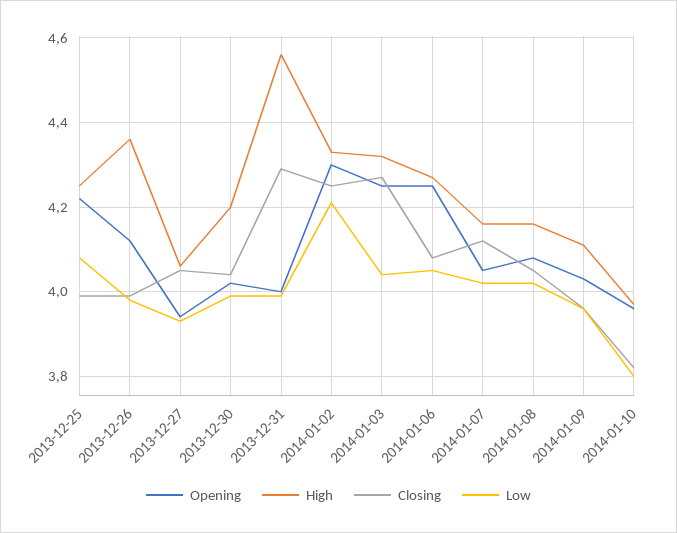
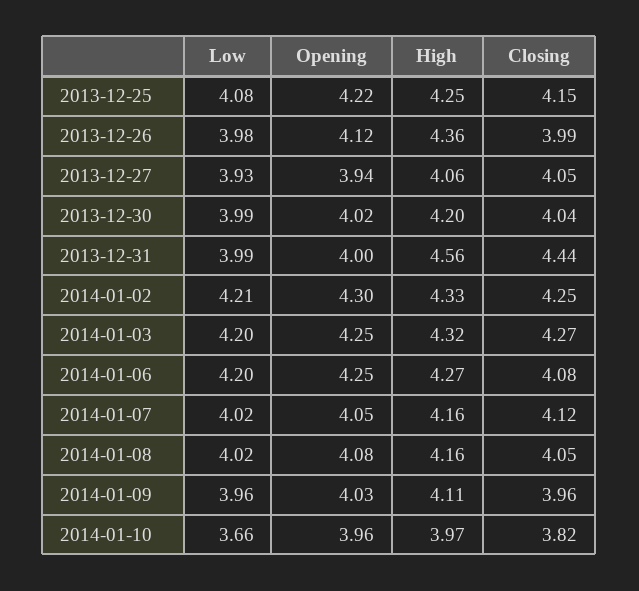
  {
    "Opening": {
      "2013-12-25": 4.22,
      "2013-12-26": 4.12,
      "2013-12-27": 3.94,
      "2013-12-30": 4.02,
      "2013-12-31": 4,
      "2014-01-02": 4.3,
      "2014-01-03": 4.25,
      "2014-01-06": 4.25,
      "2014-01-07": 4.05,
      "2014-01-08": 4.08,
      "2014-01-09": 4.03,
      "2014-01-10": 3.96
    },
    "High": {
      "2013-12-25": 4.25,
      "2013-12-26": 4.36,
      "2013-12-27": 4.06,
      "2013-12-30": 4.2,
      "2013-12-31": 4.56,
      "2014-01-02": 4.33,
      "2014-01-03": 4.32,
      "2014-01-06": 4.27,
      "2014-01-07": 4.16,
      "2014-01-08": 4.16,
      "2014-01-09": 4.11,
      "2014-01-10": 3.97
    },
    "Closing": {
-     "2013-12-25": 4,
+     "2013-12-25": 4.15,
      "2013-12-26": 3.99,
      "2013-12-27": 4.05,
      "2013-12-30": 4.04,
-     "2013-12-31": 4.3,
+     "2013-12-31": 4.44,
      "2014-01-02": 4.25,
      "2014-01-03": 4.27,
      "2014-01-06": 4.08,
      "2014-01-07": 4.12,
      "2014-01-08": 4.05,
      "2014-01-09": 3.96,
      "2014-01-10": 3.82
    },
    "Low": {
      "2013-12-25": 4.08,
      "2013-12-26": 3.98,
      "2013-12-27": 3.93,
      "2013-12-30": 3.99,
      "2013-12-31": 3.99,
      "2014-01-02": 4.21,
-     "2014-01-03": 4.05,
+     "2014-01-03": 4.2,
-     "2014-01-06": 4.05,
+     "2014-01-06": 4.2,
      "2014-01-07": 4.02,
      "2014-01-08": 4.02,
      "2014-01-09": 3.96,
-     "2014-01-10": 3.8
+     "2014-01-10": 3.66
    }
  }

